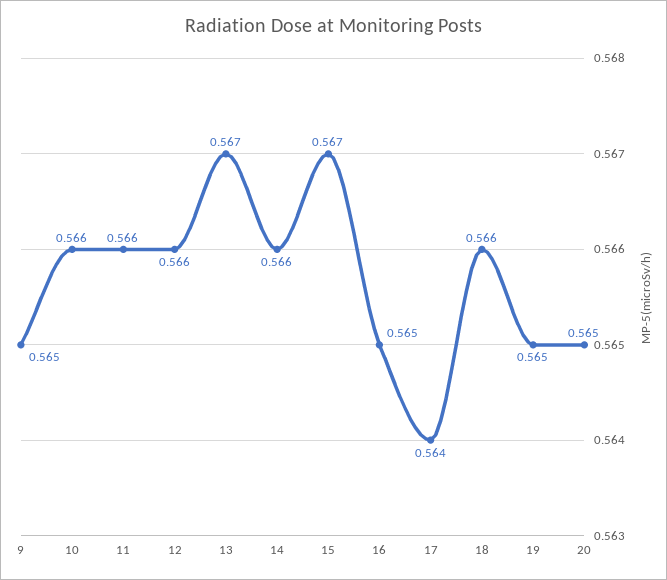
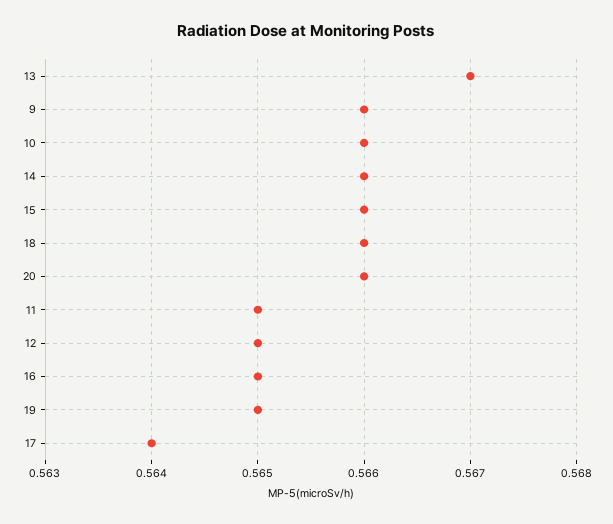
  {
-   "9": 0.565,
+   "9": 0.566,
    "10": 0.566,
-   "11": 0.566,
+   "11": 0.565,
-   "12": 0.566,
+   "12": 0.565,
    "13": 0.567,
    "14": 0.566,
-   "15": 0.567,
+   "15": 0.566,
    "16": 0.565,
    "17": 0.564,
    "18": 0.566,
    "19": 0.565,
-   "20": 0.565
+   "20": 0.566
  }

